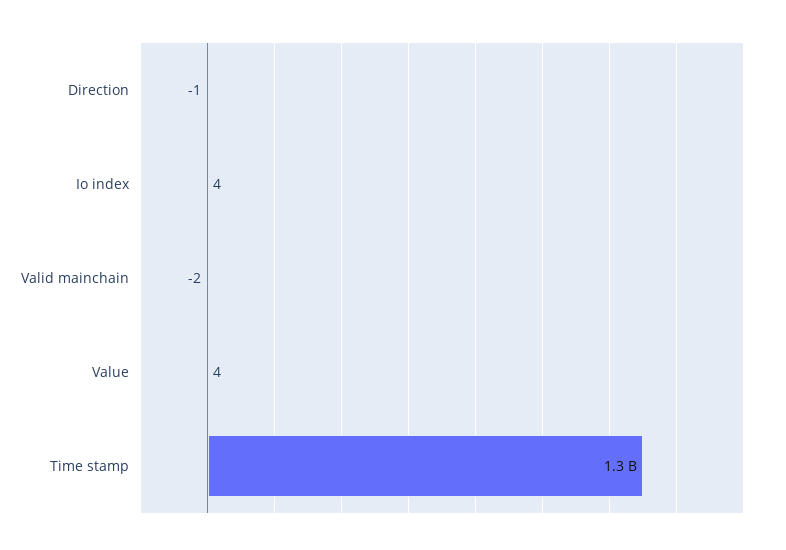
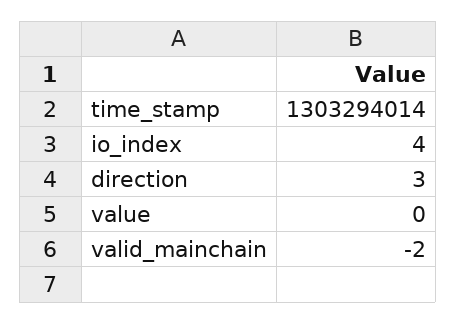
  {
-   "Direction": -1,
+   "Direction": 3,
    "Io index": 4,
    "Valid mainchain": -2,
-   "Value": 4,
+   "Value": 0,
    "Time stamp": 1303294014
  }

